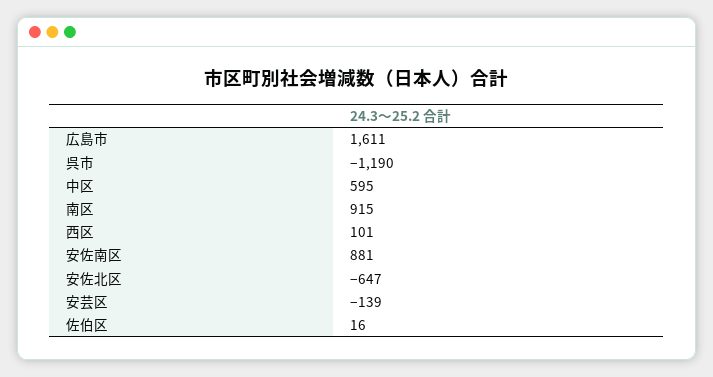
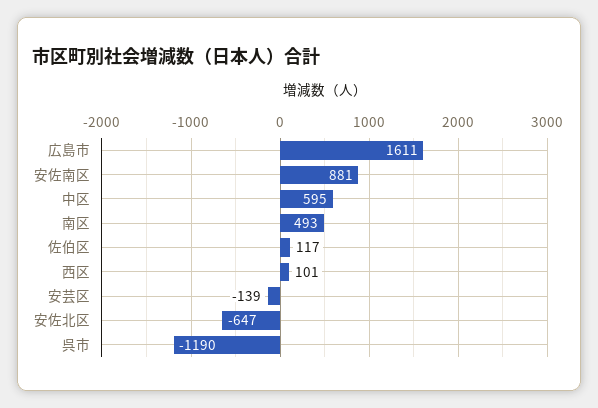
  {
    "広島市": 1611,
    "呉市": -1190,
    "中区": 595,
-   "南区": 915,
+   "南区": 493,
    "西区": 101,
    "安佐南区": 881,
    "安佐北区": -647,
    "安芸区": -139,
-   "佐伯区": 16
+   "佐伯区": 117
  }

